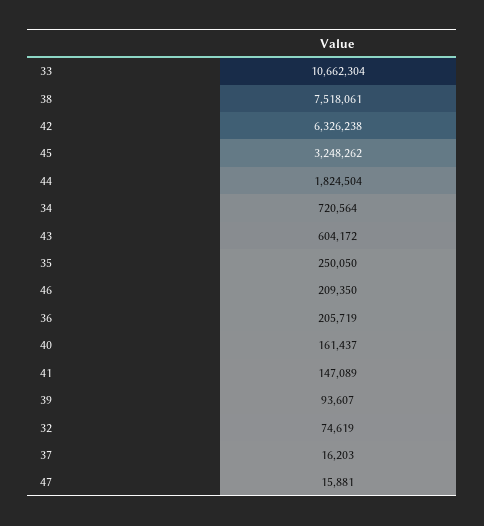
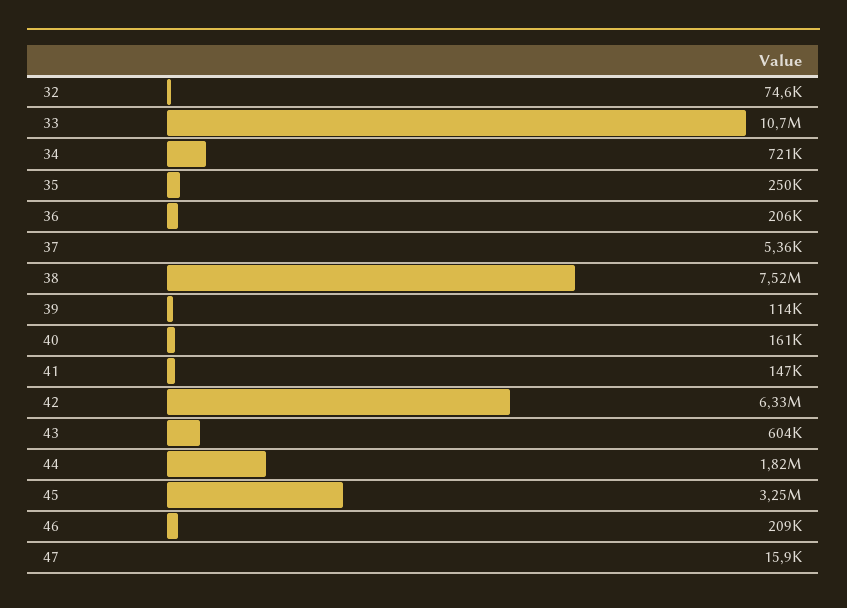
  {
    "33": 10662304,
    "38": 7518061,
    "42": 6326238,
    "45": 3248262,
    "44": 1824504,
    "34": 720564,
    "43": 604172,
    "35": 250050,
    "46": 209350,
    "36": 205719,
    "40": 161437,
    "41": 147089,
-   "39": 93607,
+   "39": 114000,
    "32": 74619,
-   "37": 16203,
+   "37": 5360,
    "47": 15881
  }

